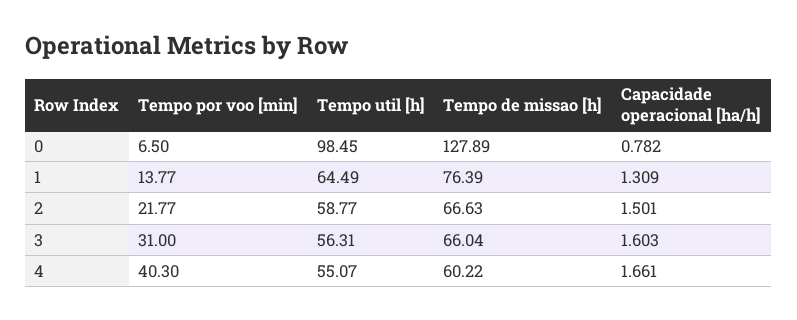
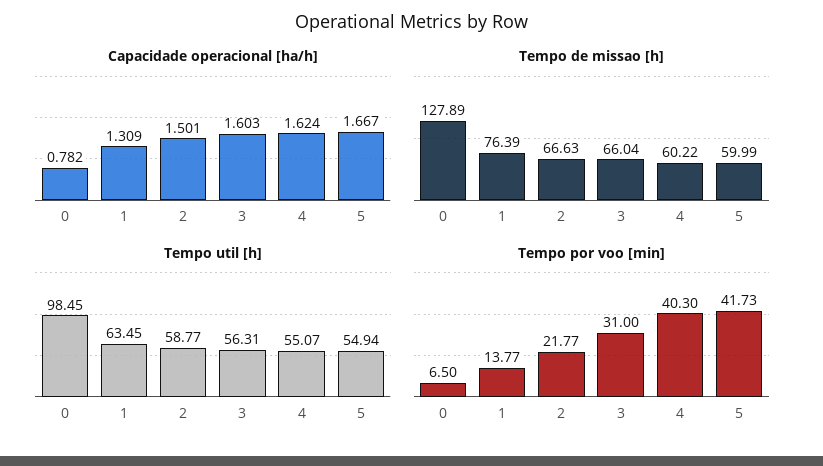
  {
    "Tempo por voo [min]": {
      "0": 6.5,
      "1": 13.77,
      "2": 21.77,
      "3": 31,
-     "4": 40.3
+     "4": 40.3,
+     "5": 41.73
    },
    "Tempo util [h]": {
      "0": 98.45,
-     "1": 64.49,
+     "1": 63.45,
      "2": 58.77,
      "3": 56.31,
-     "4": 55.07
+     "4": 55.07,
+     "5": 54.94
    },
    "Tempo de missao [h]": {
      "0": 127.89,
      "1": 76.39,
      "2": 66.63,
      "3": 66.04,
-     "4": 60.22
+     "4": 60.22,
+     "5": 59.99
    },
    "Capacidade operacional [ha/h]": {
      "0": 0.782,
      "1": 1.309,
      "2": 1.501,
      "3": 1.603,
-     "4": 1.661
+     "4": 1.624,
+     "5": 1.667
    }
  }

